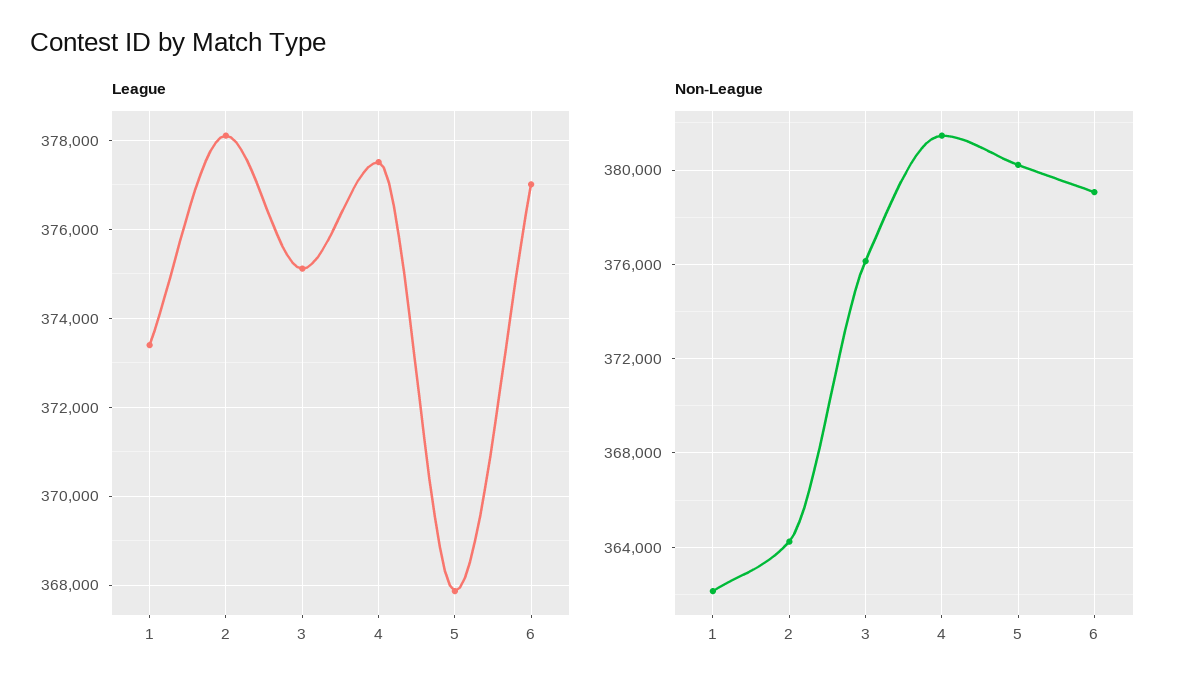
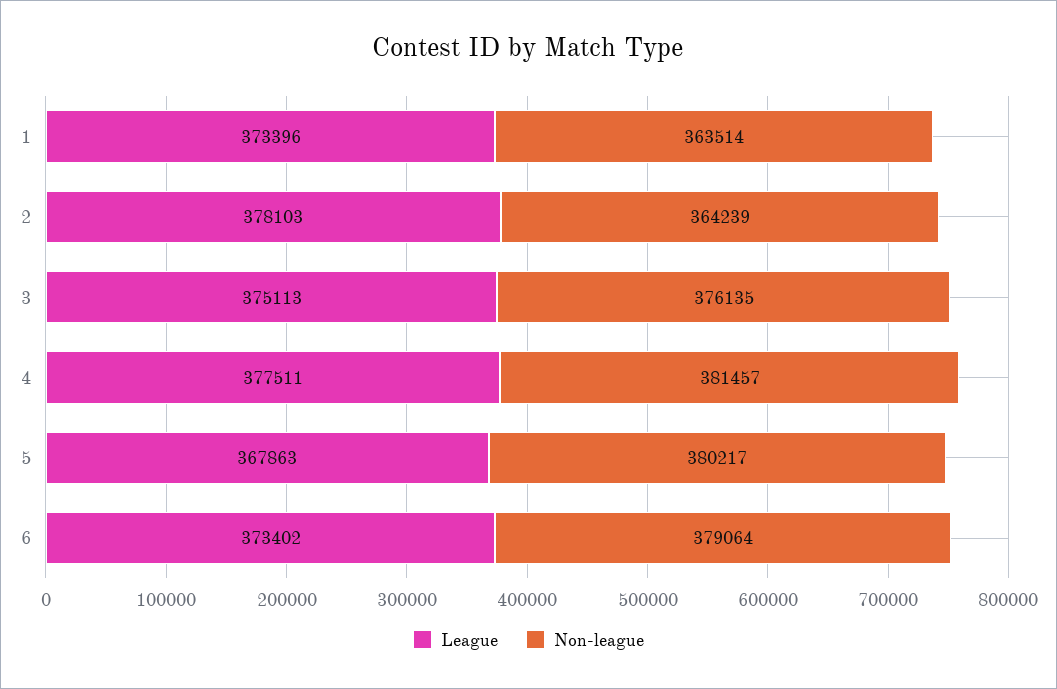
  {
    "League": {
      "1": 373396,
      "2": 378103,
      "3": 375113,
      "4": 377511,
      "5": 367863,
-     "6": 377000
+     "6": 373402
    },
    "Non-League": {
-     "1": 362000,
+     "1": 363514,
      "2": 364239,
      "3": 376135,
      "4": 381457,
      "5": 380217,
      "6": 379064
    }
  }

